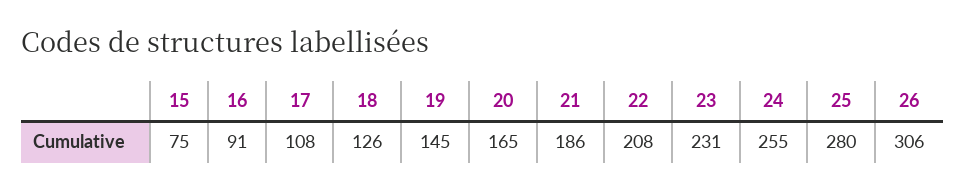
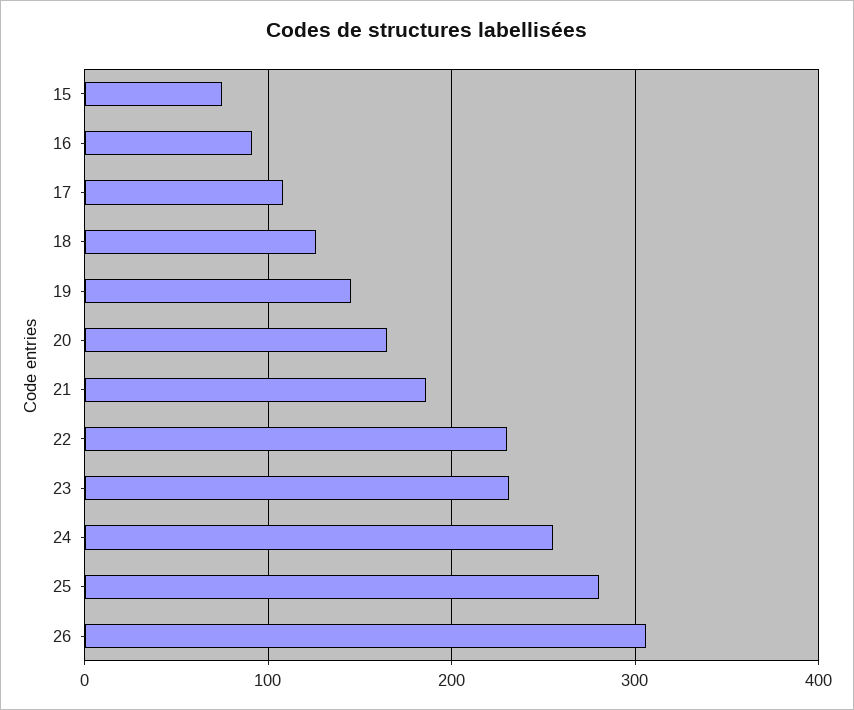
  {
    "15": 75,
    "16": 91,
    "17": 108,
    "18": 126,
    "19": 145,
    "20": 165,
    "21": 186,
-   "22": 208,
+   "22": 230,
    "23": 231,
    "24": 255,
    "25": 280,
    "26": 306
  }

